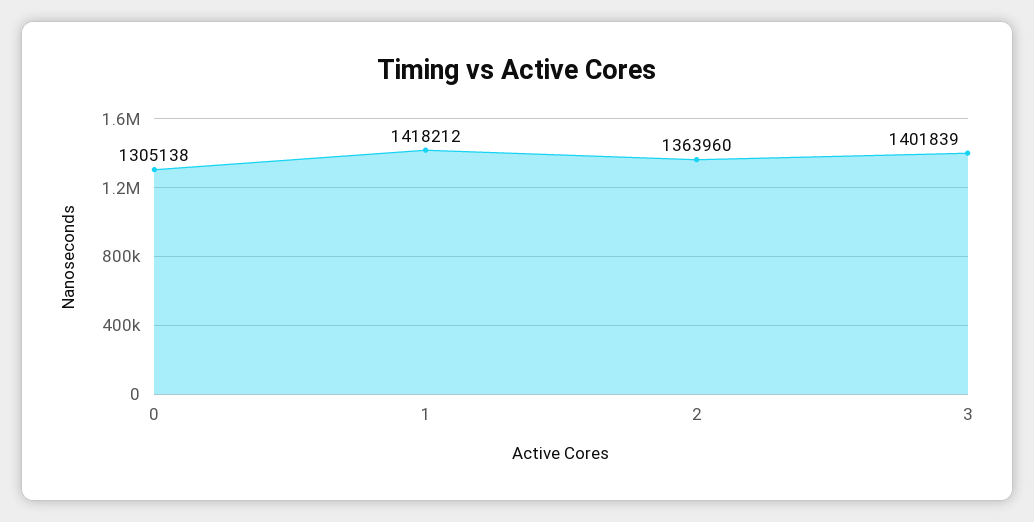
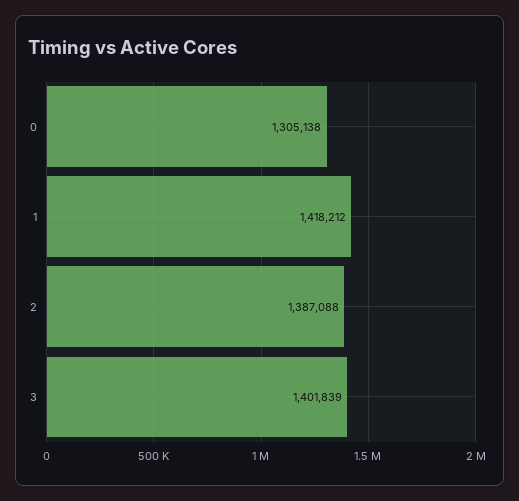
  {
    "0": 1305138,
    "1": 1418212,
-   "2": 1363960,
+   "2": 1387088,
    "3": 1401839
  }

